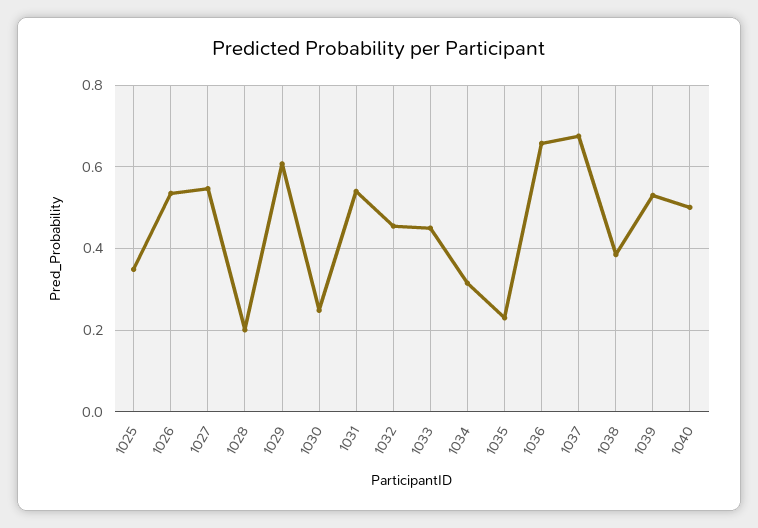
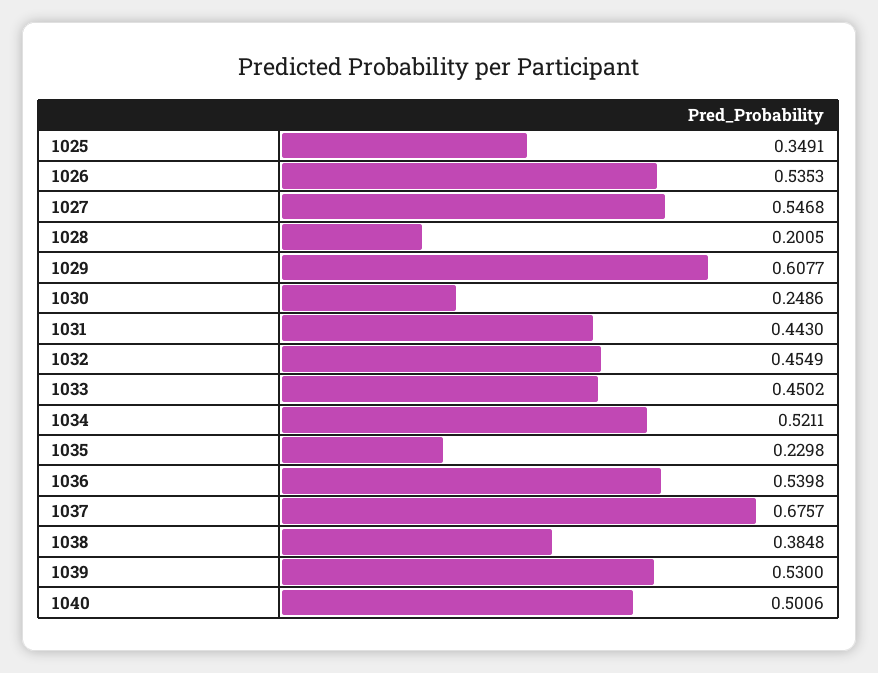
  {
    "1025": 0.3491,
    "1026": 0.5353,
    "1027": 0.5468,
    "1028": 0.2005,
    "1029": 0.6077,
    "1030": 0.2486,
-   "1031": 0.54,
+   "1031": 0.443,
    "1032": 0.4549,
    "1033": 0.4502,
-   "1034": 0.32,
+   "1034": 0.5211,
    "1035": 0.2298,
-   "1036": 0.66,
+   "1036": 0.5398,
    "1037": 0.6757,
    "1038": 0.3848,
    "1039": 0.53,
    "1040": 0.5006
  }

